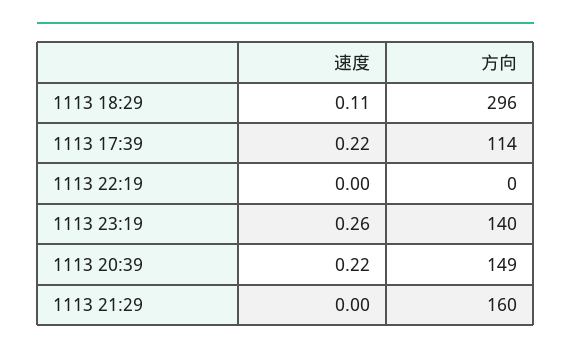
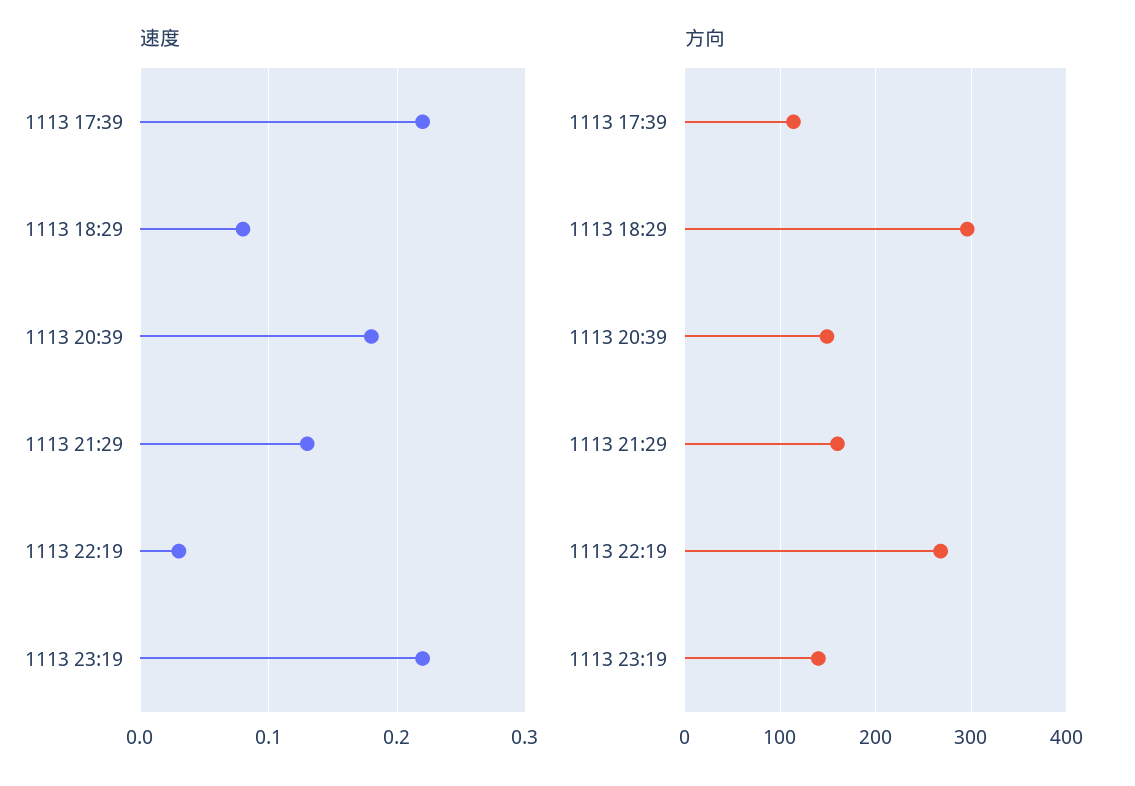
  {
    "速度": {
-     "1113 18:29": 0.11,
+     "1113 18:29": 0.08,
      "1113 17:39": 0.22,
-     "1113 22:19": 0,
+     "1113 22:19": 0.03,
-     "1113 23:19": 0.26,
+     "1113 23:19": 0.22,
-     "1113 20:39": 0.22,
+     "1113 20:39": 0.18,
-     "1113 21:29": 0
+     "1113 21:29": 0.13
    },
    "方向": {
      "1113 18:29": 296,
      "1113 17:39": 114,
-     "1113 22:19": 0,
+     "1113 22:19": 270,
      "1113 23:19": 140,
      "1113 20:39": 149,
      "1113 21:29": 160
    }
  }

